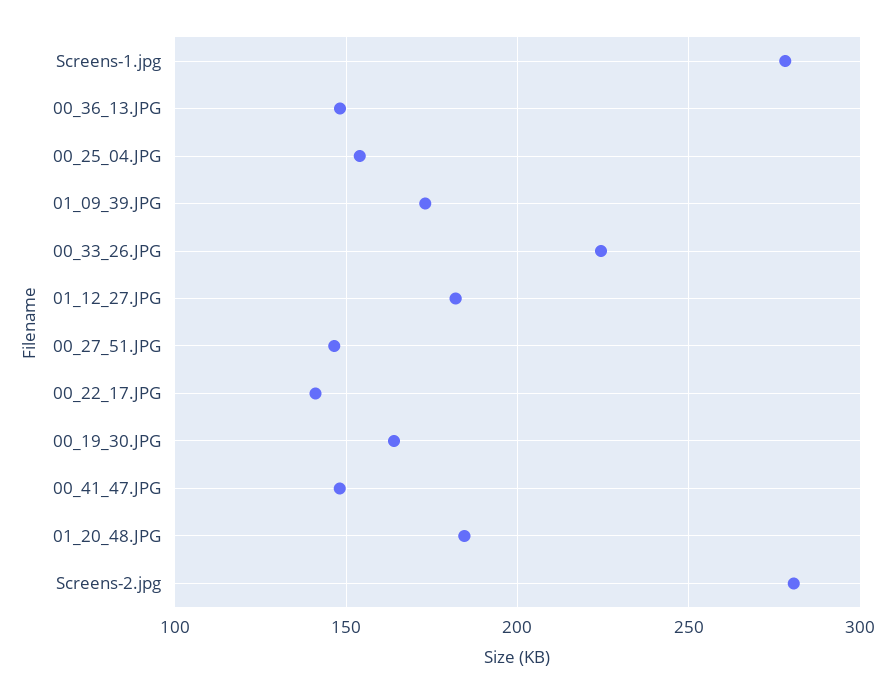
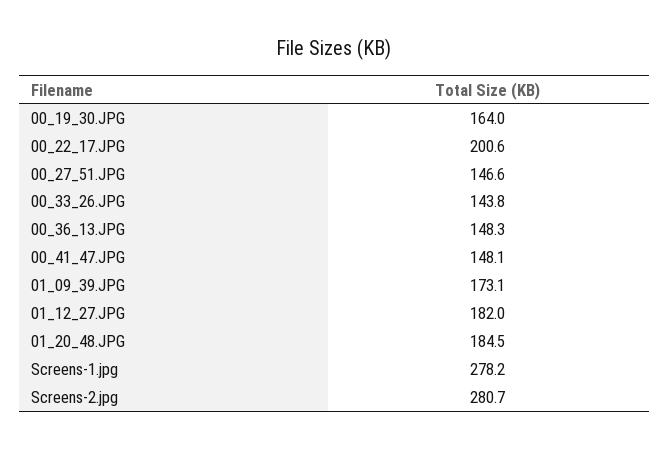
  {
    "Screens-1.jpg": 278.2,
    "00_36_13.JPG": 148.3,
-   "00_25_04.JPG": 155,
    "01_09_39.JPG": 173.1,
-   "00_33_26.JPG": 225,
+   "00_33_26.JPG": 143.8,
    "01_12_27.JPG": 182,
    "00_27_51.JPG": 146.6,
-   "00_22_17.JPG": 140,
+   "00_22_17.JPG": 200.6,
    "00_19_30.JPG": 164,
    "00_41_47.JPG": 148.1,
    "01_20_48.JPG": 184.5,
    "Screens-2.jpg": 280.7
  }

